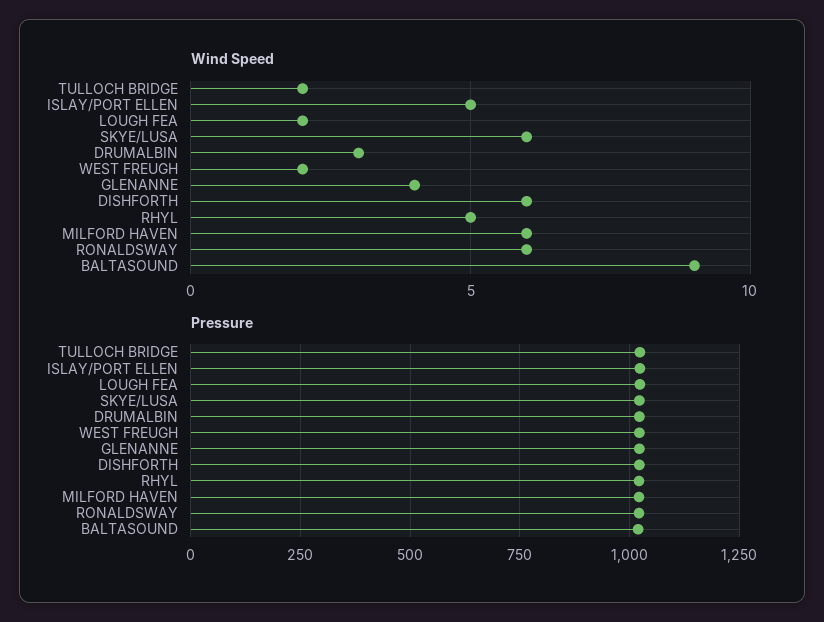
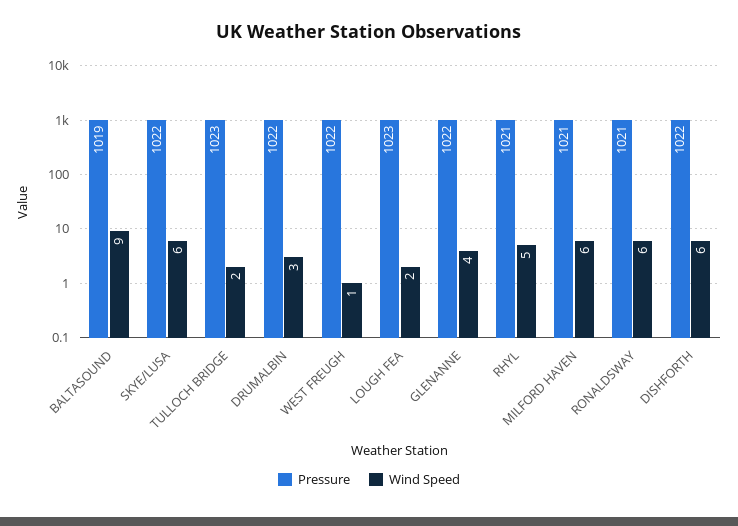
  {
    "Wind Speed": {
      "TULLOCH BRIDGE": 2,
-     "ISLAY/PORT ELLEN": 5,
      "LOUGH FEA": 2,
      "SKYE/LUSA": 6,
      "DRUMALBIN": 3,
-     "WEST FREUGH": 2,
+     "WEST FREUGH": 1,
      "GLENANNE": 4,
      "DISHFORTH": 6,
      "RHYL": 5,
      "MILFORD HAVEN": 6,
      "RONALDSWAY": 6,
      "BALTASOUND": 9
    },
    "Pressure": {
      "TULLOCH BRIDGE": 1023,
-     "ISLAY/PORT ELLEN": 1025,
      "LOUGH FEA": 1023,
      "SKYE/LUSA": 1022,
      "DRUMALBIN": 1022,
      "WEST FREUGH": 1022,
      "GLENANNE": 1022,
      "DISHFORTH": 1022,
      "RHYL": 1021,
      "MILFORD HAVEN": 1021,
      "RONALDSWAY": 1021,
      "BALTASOUND": 1019
    }
  }

